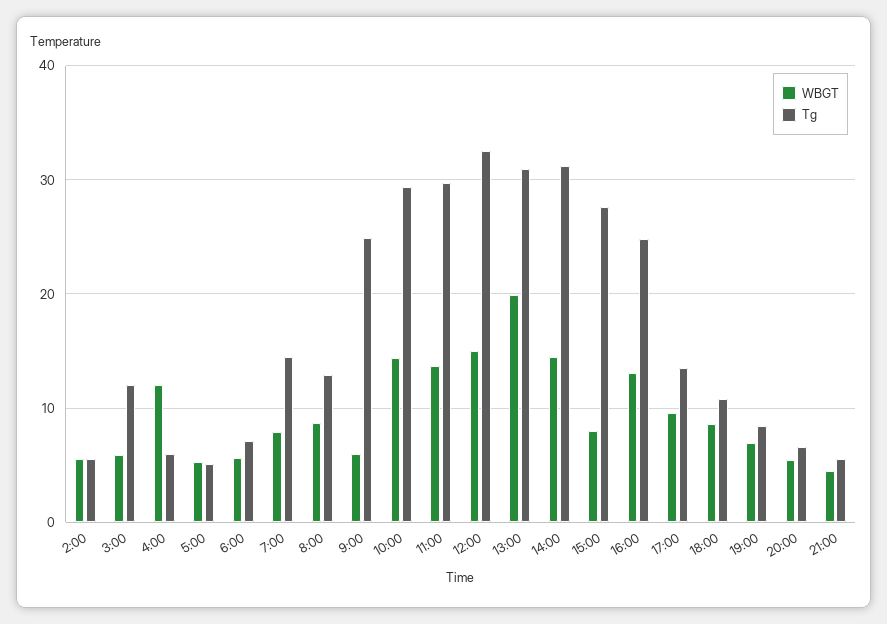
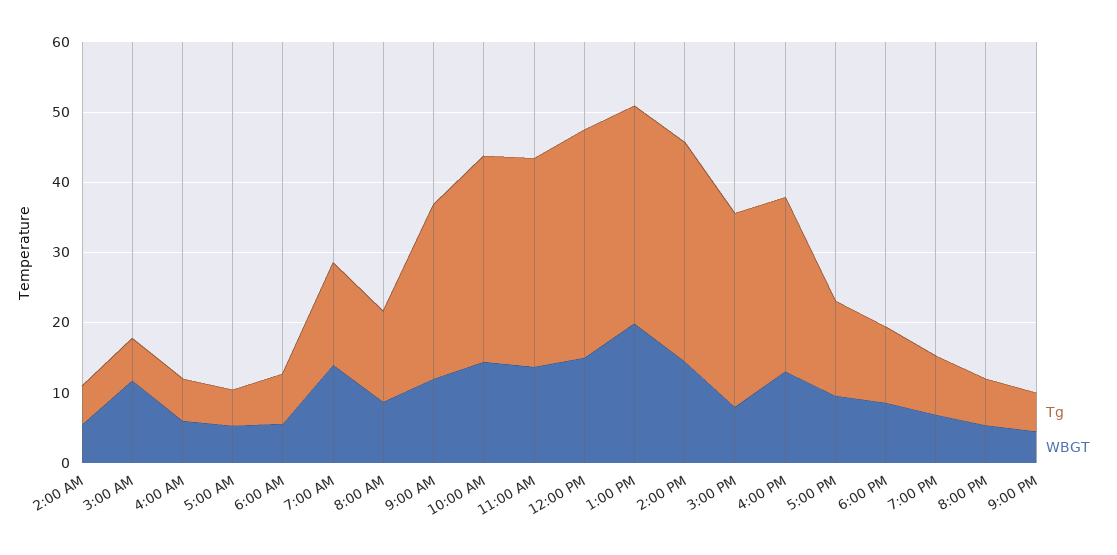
  {
    "WBGT": {
      "2:00": 6,
-     "3:00": 6,
+     "3:00": 12,
-     "4:00": 12,
+     "4:00": 6,
      "5:00": 5,
      "6:00": 6,
-     "7:00": 8,
+     "7:00": 14,
      "8:00": 9,
-     "9:00": 6,
+     "9:00": 12,
      "10:00": 14,
      "11:00": 14,
      "12:00": 15,
      "13:00": 20,
      "14:00": 15,
      "15:00": 8,
      "16:00": 13,
      "17:00": 10,
      "18:00": 9,
      "19:00": 7,
      "20:00": 5,
      "21:00": 5
    },
    "Tg": {
      "2:00": 6,
-     "3:00": 12,
+     "3:00": 6,
      "4:00": 6,
      "5:00": 5,
      "6:00": 7,
      "7:00": 15,
      "8:00": 13,
      "9:00": 25,
      "10:00": 29,
      "11:00": 30,
      "12:00": 33,
      "13:00": 31,
      "14:00": 31,
      "15:00": 28,
      "16:00": 25,
      "17:00": 14,
      "18:00": 11,
      "19:00": 8,
      "20:00": 7,
      "21:00": 6
    }
  }

